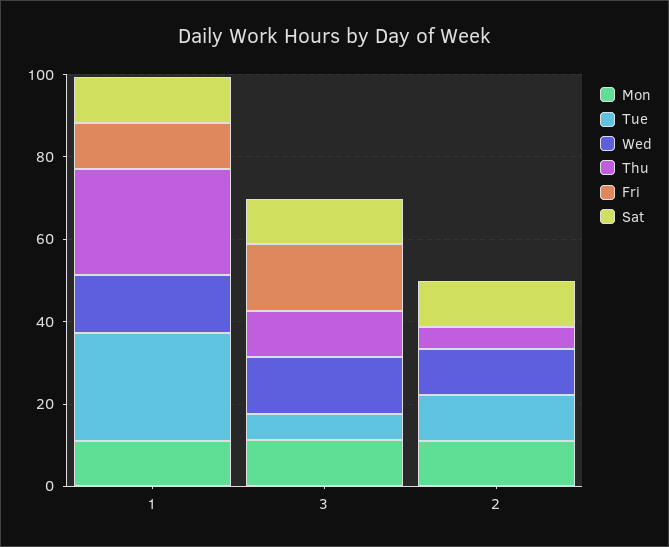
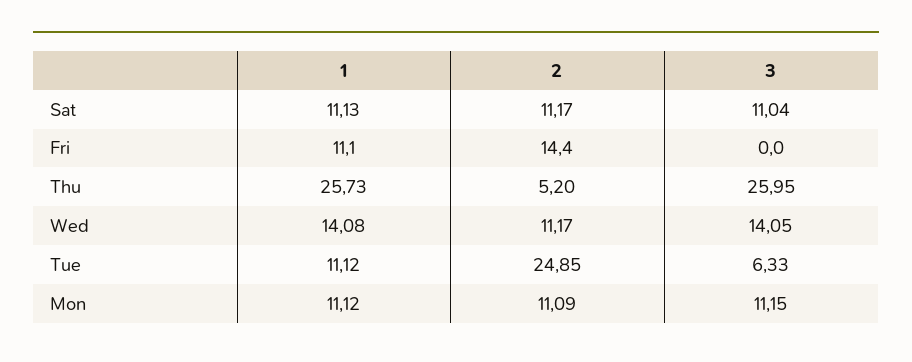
  {
    "Mon": {
      "1": 11.12,
      "3": 11.15,
      "2": 11.09
    },
    "Tue": {
-     "1": 25,
+     "1": 11.12,
      "3": 6.33,
-     "2": 10
+     "2": 24.85
    },
    "Wed": {
      "1": 14.08,
      "3": 14.05,
      "2": 11.17
    },
    "Thu": {
      "1": 25.73,
-     "3": 10,
+     "3": 25.95,
      "2": 5.2
    },
    "Fri": {
      "1": 11.1,
-     "3": 15,
+     "3": 0,
-     "2": 0
+     "2": 14.4
    },
    "Sat": {
      "1": 11.13,
      "3": 11.04,
      "2": 11.17
    }
  }

